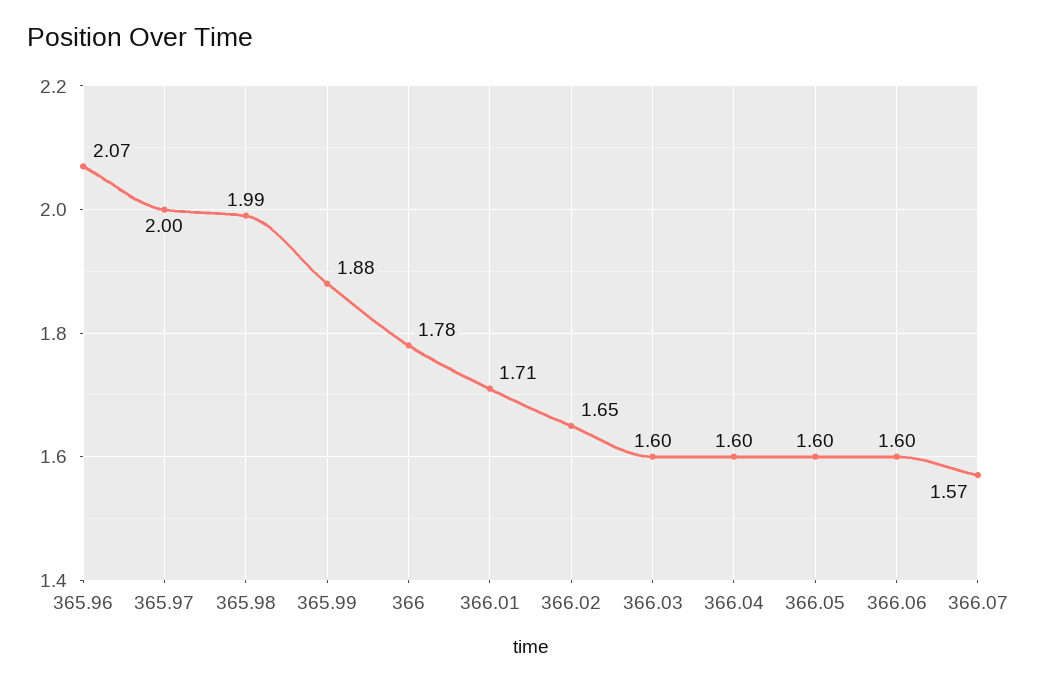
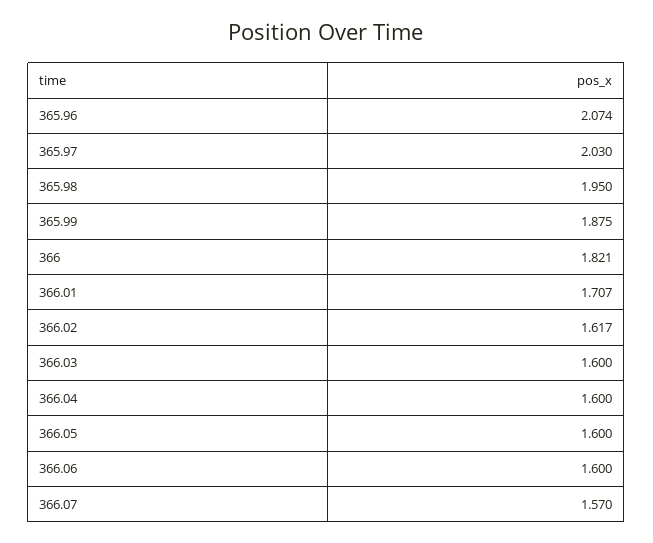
  {
    "365.96": 2.074,
-   "365.97": 2,
+   "365.97": 2.03,
-   "365.98": 1.99,
+   "365.98": 1.95,
    "365.99": 1.875,
-   "366": 1.78,
+   "366": 1.821,
    "366.01": 1.707,
-   "366.02": 1.65,
+   "366.02": 1.617,
    "366.03": 1.6,
    "366.04": 1.6,
    "366.05": 1.6,
    "366.06": 1.6,
    "366.07": 1.57
  }

